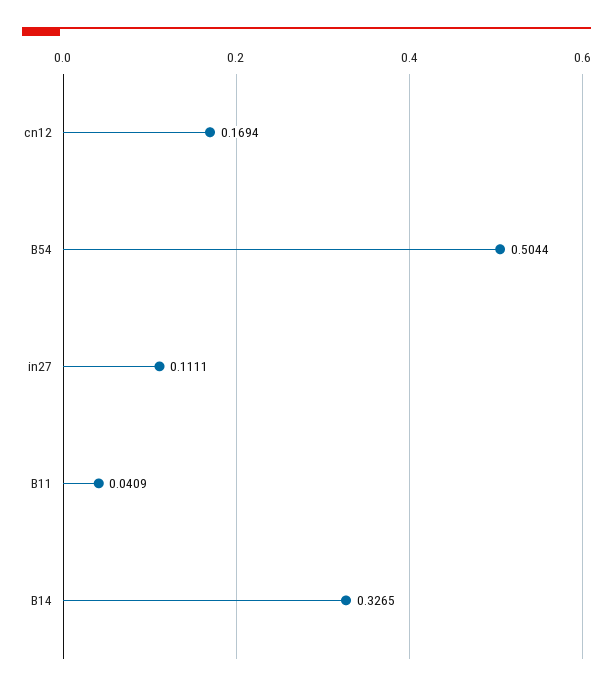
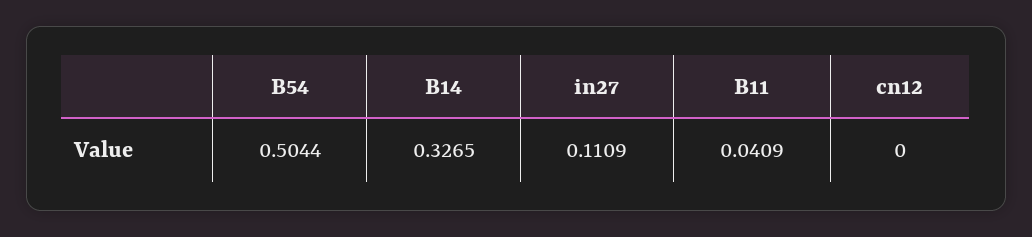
  {
-   "cn12": 0.1694,
+   "cn12": 0,
    "B54": 0.5044,
-   "in27": 0.1111,
+   "in27": 0.1109,
    "B11": 0.0409,
    "B14": 0.3265
  }

